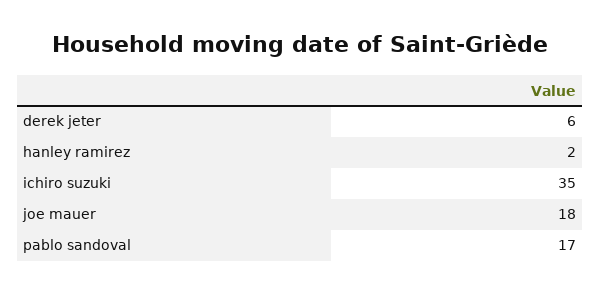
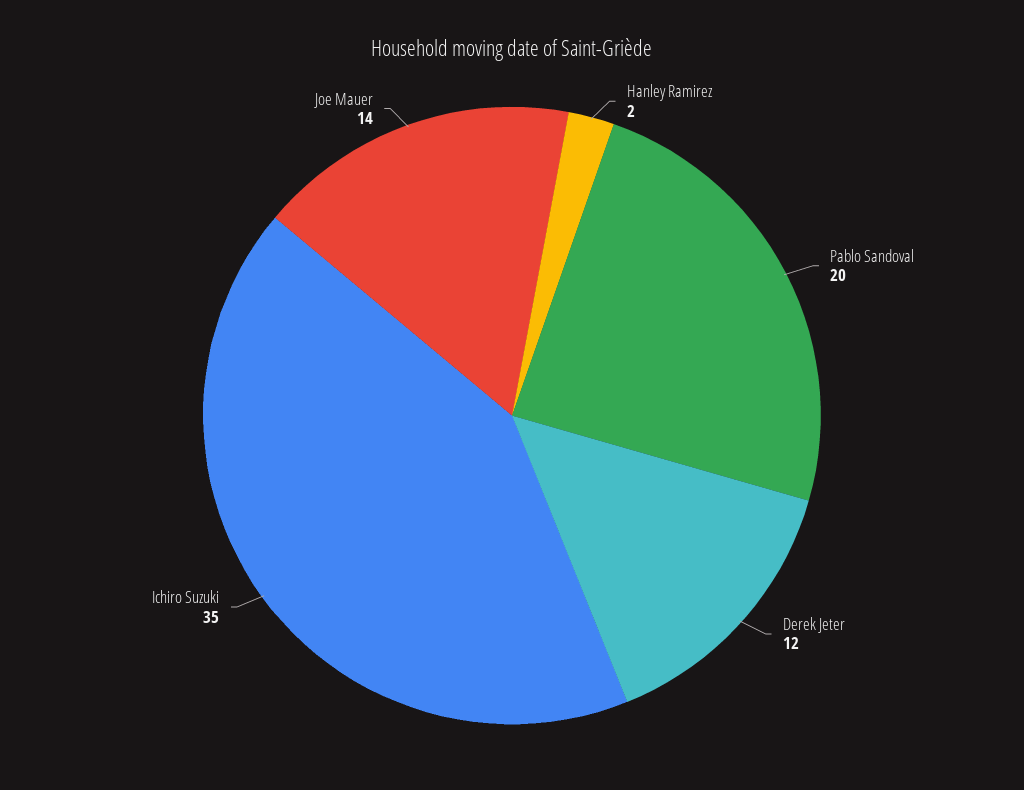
  {
-   "derek jeter": 6,
+   "derek jeter": 12,
    "hanley ramirez": 2,
    "ichiro suzuki": 35,
-   "joe mauer": 18,
+   "joe mauer": 14,
-   "pablo sandoval": 17
+   "pablo sandoval": 20
  }

